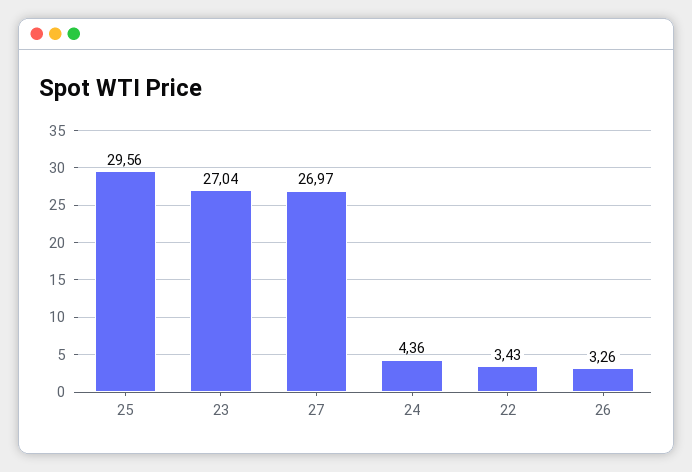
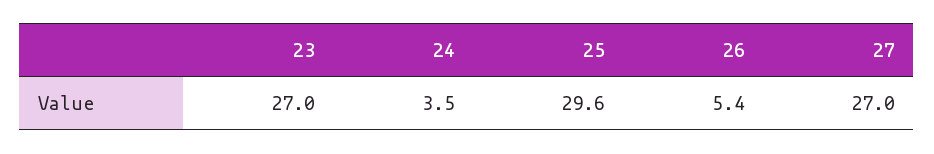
  {
    "25": 29.56,
    "23": 27.04,
    "27": 26.97,
-   "24": 4.36,
+   "24": 3.5,
-   "22": 3.43,
-   "26": 3.26
+   "26": 5.4
  }

